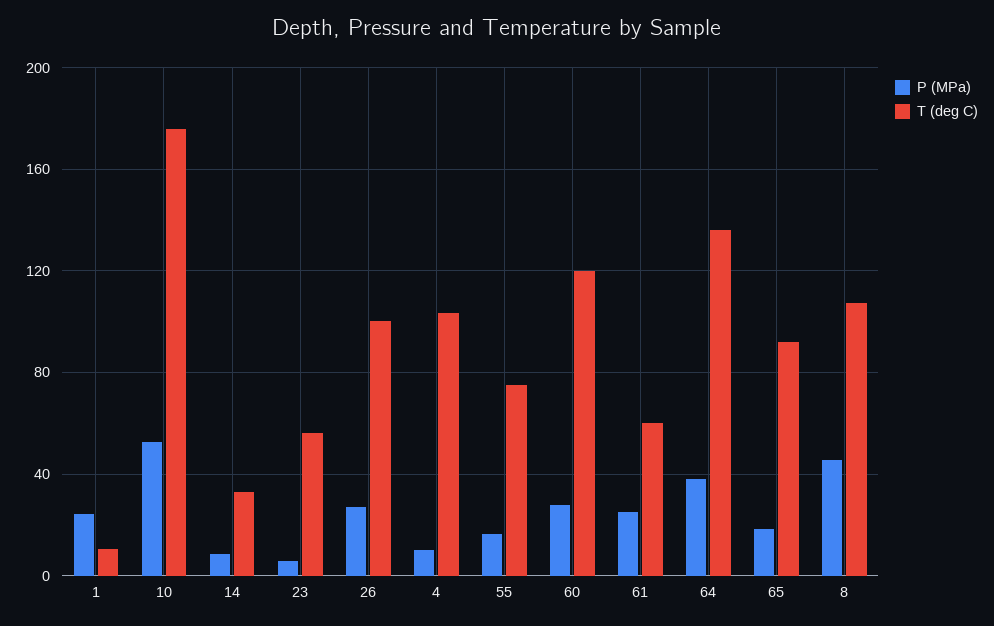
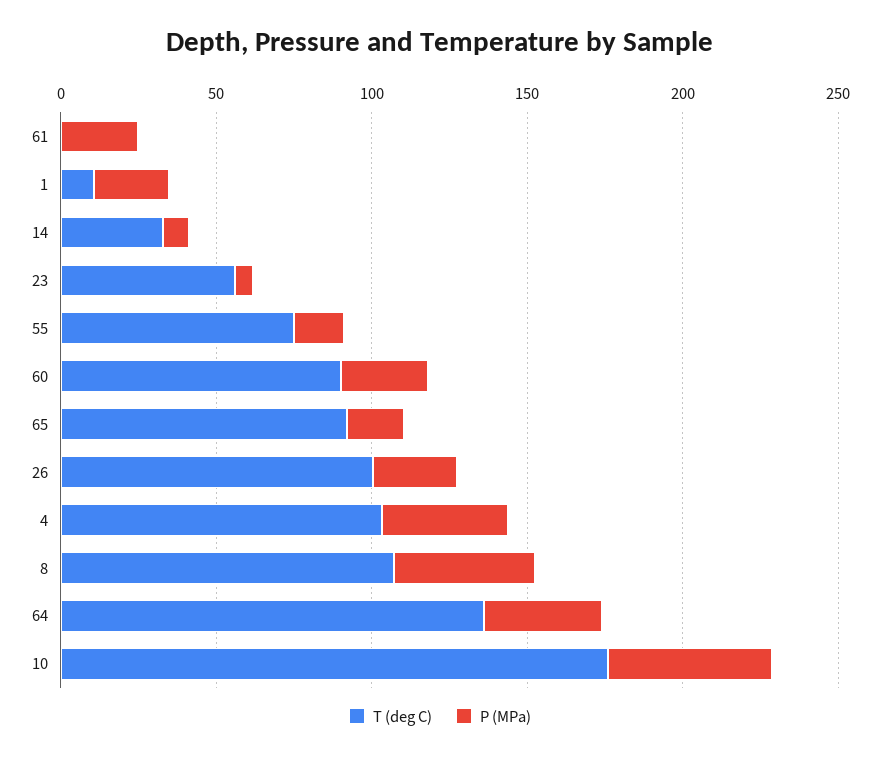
  {
    "P (MPa)": {
      "1": 25,
      "10": 55,
      "14": 10,
      "23": 5,
      "26": 25,
-     "4": 10,
+     "4": 40,
      "55": 15,
      "60": 30,
      "61": 25,
      "64": 40,
      "65": 20,
      "8": 45
    },
    "T (deg C)": {
      "1": 10,
      "10": 175,
      "14": 35,
      "23": 55,
      "26": 100,
      "4": 105,
      "55": 75,
-     "60": 120,
+     "60": 90,
-     "61": 60,
+     "61": 0,
      "64": 135,
      "65": 90,
      "8": 105
    }
  }

